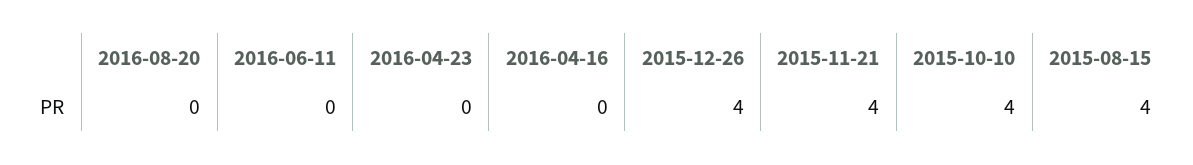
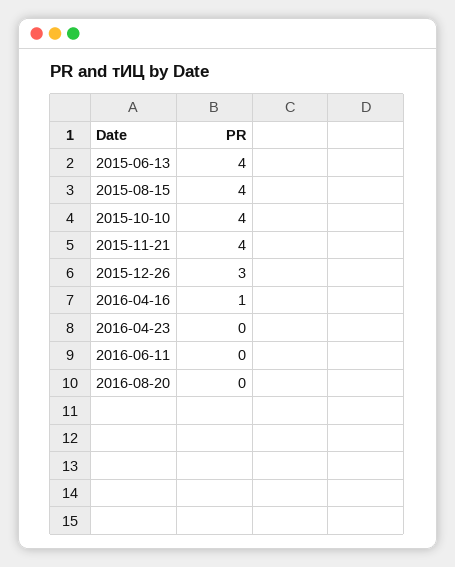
  {
    "2016-08-20": 0,
    "2016-06-11": 0,
    "2016-04-23": 0,
-   "2016-04-16": 0,
+   "2016-04-16": 1,
-   "2015-12-26": 4,
+   "2015-12-26": 3,
    "2015-11-21": 4,
    "2015-10-10": 4,
-   "2015-08-15": 4
+   "2015-08-15": 4,
+   "2015-06-13": 4
  }

